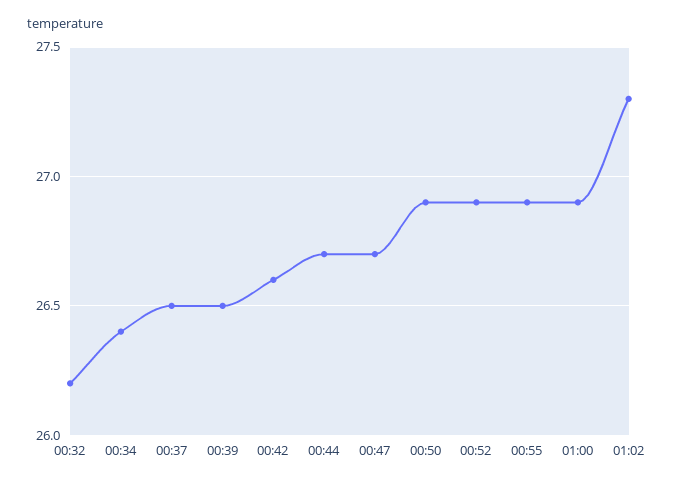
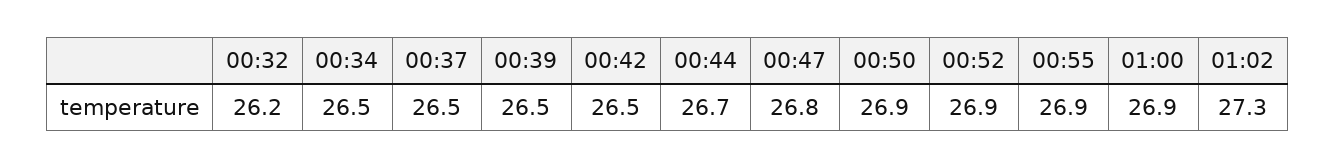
  {
    "00:32": 26.2,
-   "00:34": 26.4,
+   "00:34": 26.5,
    "00:37": 26.5,
    "00:39": 26.5,
-   "00:42": 26.6,
+   "00:42": 26.5,
    "00:44": 26.7,
-   "00:47": 26.7,
+   "00:47": 26.8,
    "00:50": 26.9,
    "00:52": 26.9,
    "00:55": 26.9,
    "01:00": 26.9,
    "01:02": 27.3
  }

